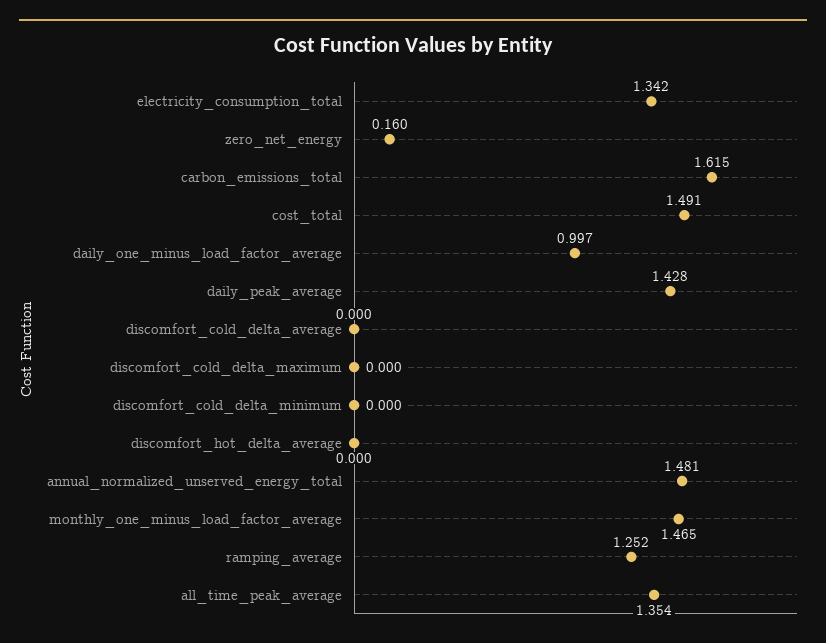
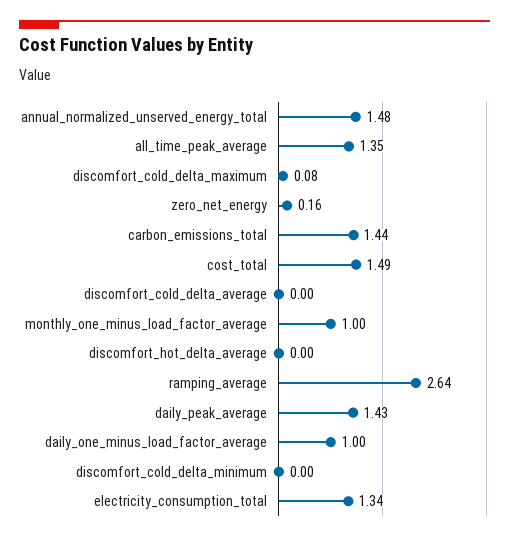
  {
    "electricity_consumption_total": 1.342,
    "zero_net_energy": 0.16,
-   "carbon_emissions_total": 1.615,
+   "carbon_emissions_total": 1.44,
    "cost_total": 1.491,
    "daily_one_minus_load_factor_average": 0.997,
    "daily_peak_average": 1.428,
    "discomfort_cold_delta_average": 0,
-   "discomfort_cold_delta_maximum": 0,
+   "discomfort_cold_delta_maximum": 0.08,
    "discomfort_cold_delta_minimum": 0,
    "discomfort_hot_delta_average": 0,
    "annual_normalized_unserved_energy_total": 1.481,
-   "monthly_one_minus_load_factor_average": 1.465,
+   "monthly_one_minus_load_factor_average": 1,
-   "ramping_average": 1.252,
+   "ramping_average": 2.64,
    "all_time_peak_average": 1.354
  }

